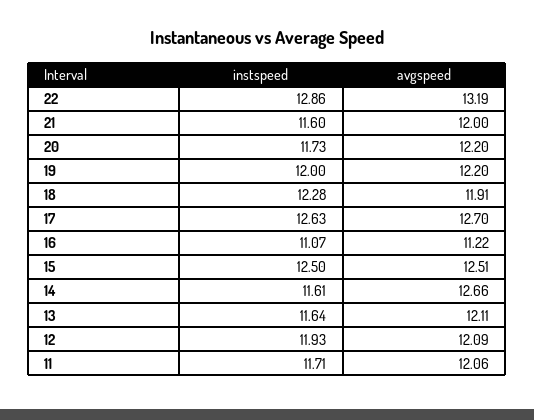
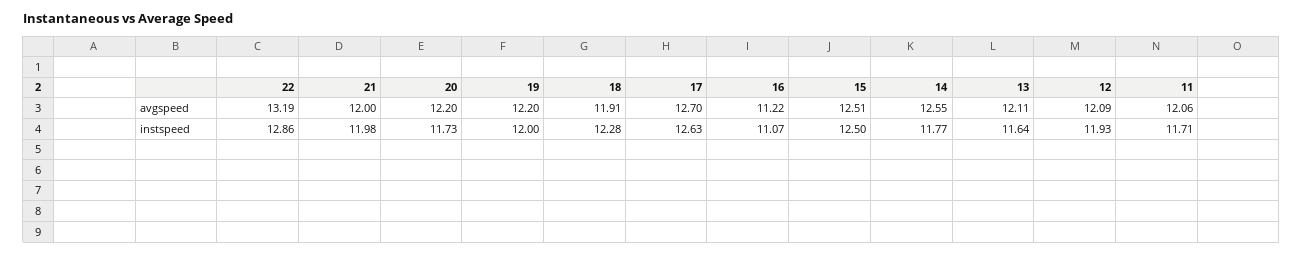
  {
    "instspeed": {
      "22": 12.86,
-     "21": 11.6,
+     "21": 11.98,
      "20": 11.73,
      "19": 12,
      "18": 12.28,
      "17": 12.63,
      "16": 11.07,
      "15": 12.5,
-     "14": 11.61,
+     "14": 11.77,
      "13": 11.64,
      "12": 11.93,
      "11": 11.71
    },
    "avgspeed": {
      "22": 13.19,
      "21": 12,
      "20": 12.2,
      "19": 12.2,
      "18": 11.91,
      "17": 12.7,
      "16": 11.22,
      "15": 12.51,
-     "14": 12.66,
+     "14": 12.55,
      "13": 12.11,
      "12": 12.09,
      "11": 12.06
    }
  }

